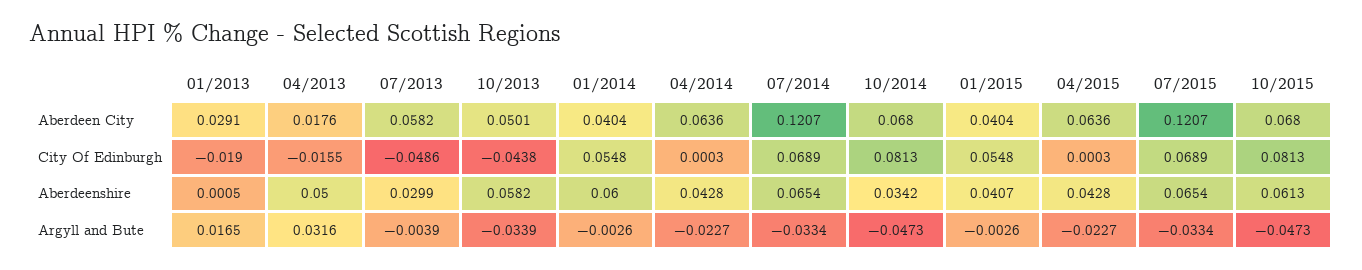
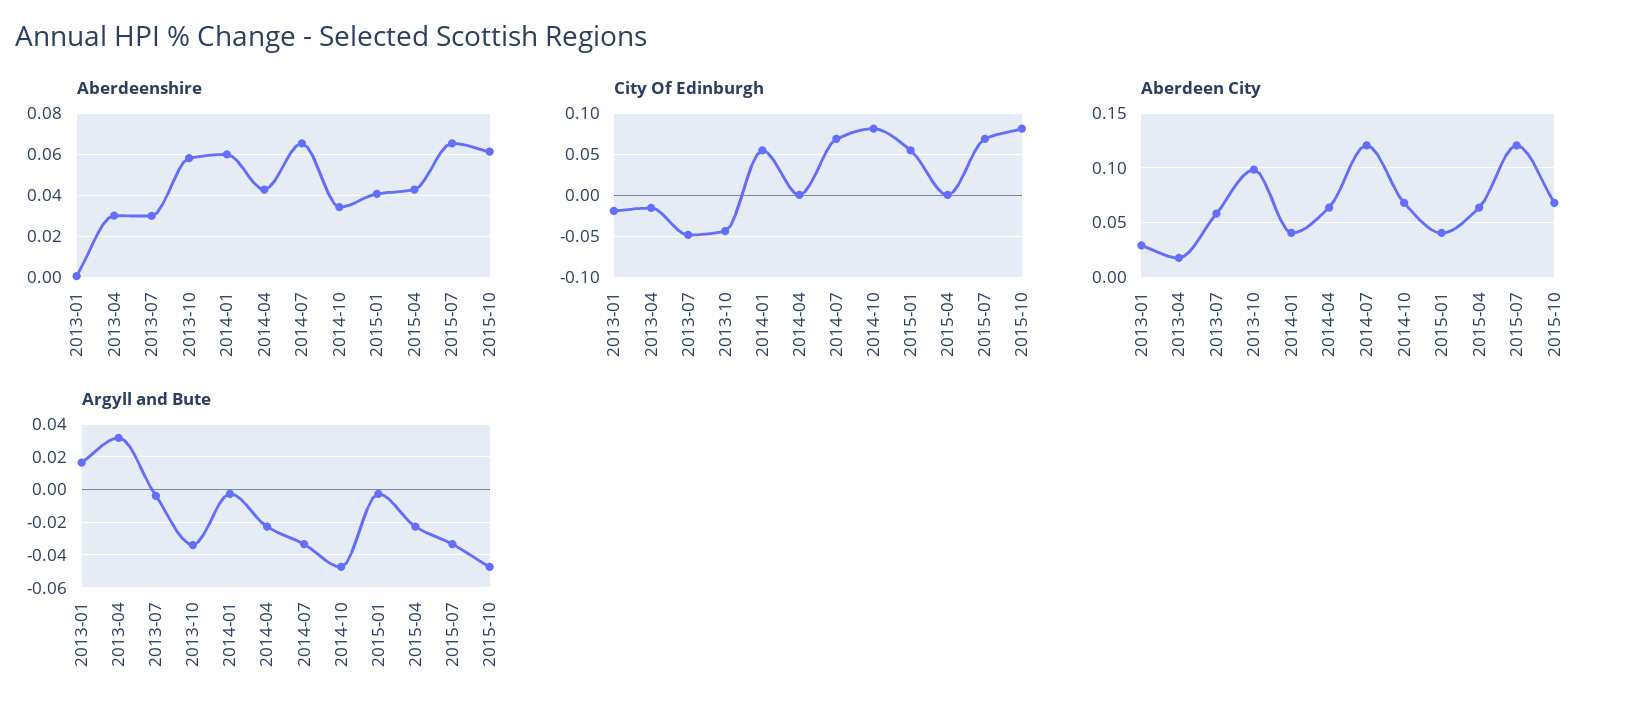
  {
    "Aberdeen City": {
      "01/2013": 0.0291,
      "04/2013": 0.0176,
      "07/2013": 0.0582,
-     "10/2013": 0.0501,
+     "10/2013": 0.1,
      "01/2014": 0.0404,
      "04/2014": 0.0636,
      "07/2014": 0.1207,
      "10/2014": 0.068,
      "01/2015": 0.0404,
      "04/2015": 0.0636,
      "07/2015": 0.1207,
      "10/2015": 0.068
    },
    "City Of Edinburgh": {
      "01/2013": -0.019,
      "04/2013": -0.0155,
      "07/2013": -0.0486,
      "10/2013": -0.0438,
      "01/2014": 0.0548,
      "04/2014": 0.0003,
      "07/2014": 0.0689,
      "10/2014": 0.0813,
      "01/2015": 0.0548,
      "04/2015": 0.0003,
      "07/2015": 0.0689,
      "10/2015": 0.0813
    },
    "Aberdeenshire": {
      "01/2013": 0.0005,
-     "04/2013": 0.05,
+     "04/2013": 0.03,
      "07/2013": 0.0299,
      "10/2013": 0.0582,
      "01/2014": 0.06,
      "04/2014": 0.0428,
      "07/2014": 0.0654,
      "10/2014": 0.0342,
      "01/2015": 0.0407,
      "04/2015": 0.0428,
      "07/2015": 0.0654,
      "10/2015": 0.0613
    },
    "Argyll and Bute": {
      "01/2013": 0.0165,
      "04/2013": 0.0316,
      "07/2013": -0.0039,
      "10/2013": -0.0339,
      "01/2014": -0.0026,
      "04/2014": -0.0227,
      "07/2014": -0.0334,
      "10/2014": -0.0473,
      "01/2015": -0.0026,
      "04/2015": -0.0227,
      "07/2015": -0.0334,
      "10/2015": -0.0473
    }
  }

